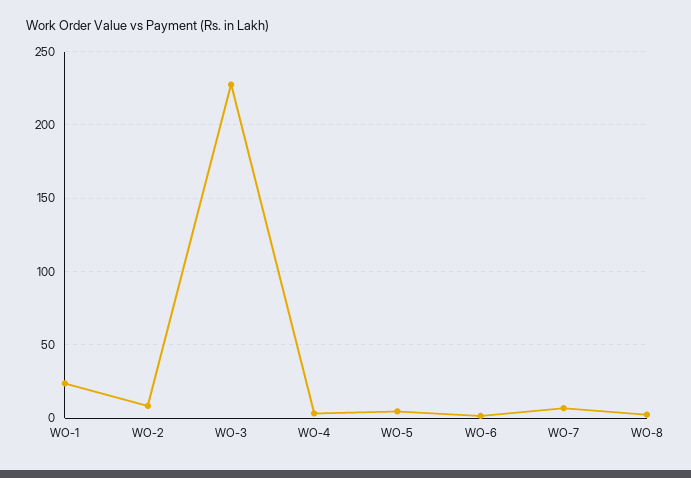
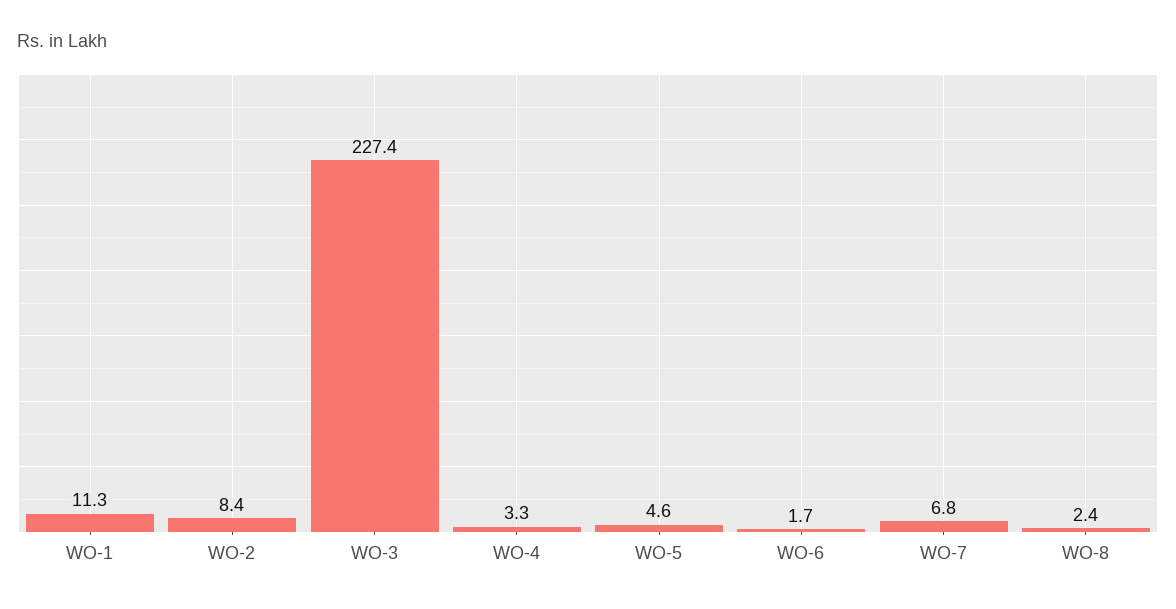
  {
-   "WO-1": 25,
+   "WO-1": 11.3,
    "WO-2": 8.4,
    "WO-3": 227.4,
    "WO-4": 3.3,
    "WO-5": 4.6,
    "WO-6": 1.7,
    "WO-7": 6.8,
    "WO-8": 2.4
  }

